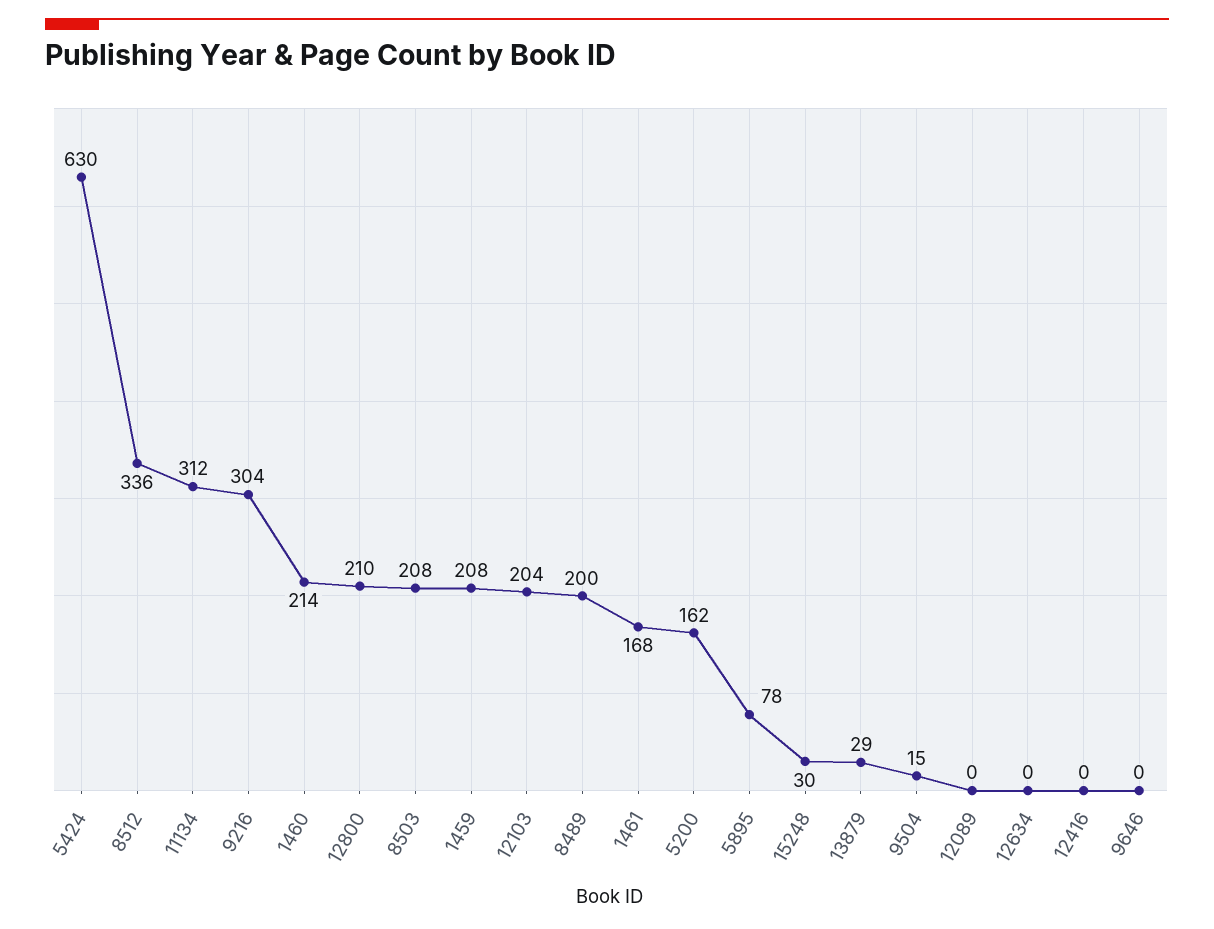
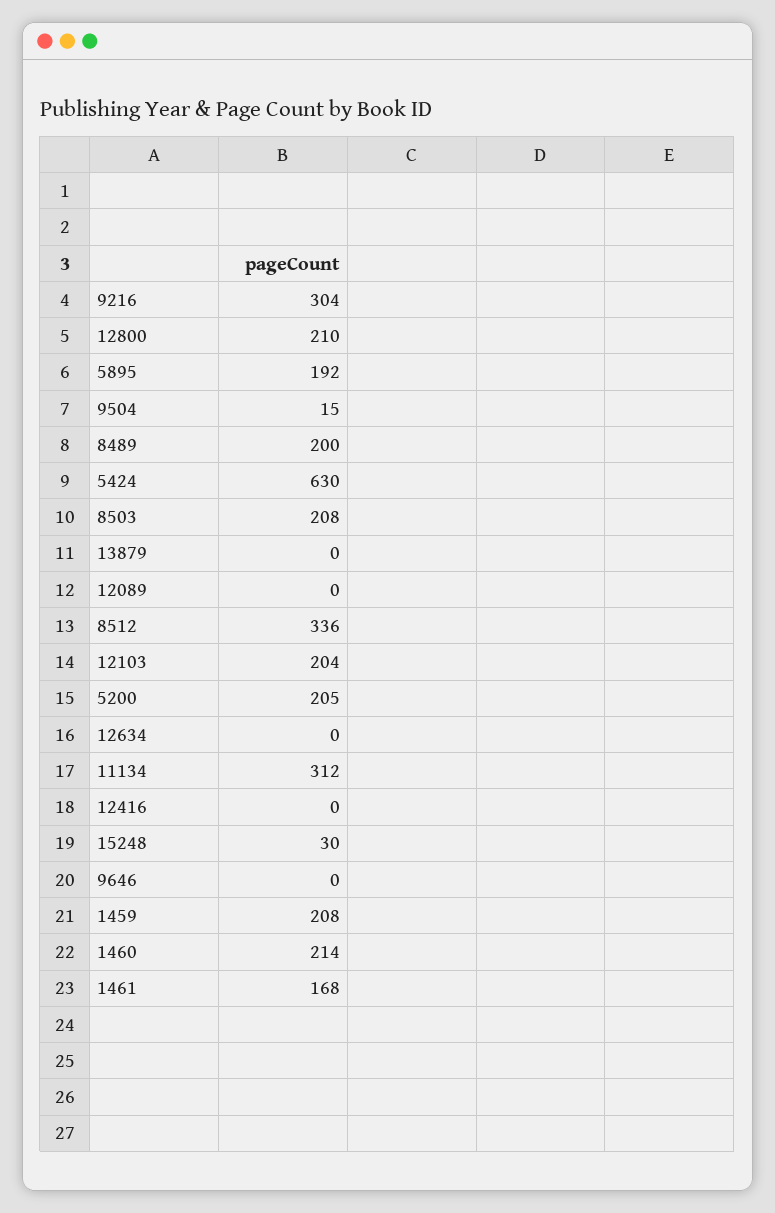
  {
    "5424": 630,
    "8512": 336,
    "11134": 312,
    "9216": 304,
    "1460": 214,
    "12800": 210,
    "8503": 208,
    "1459": 208,
    "12103": 204,
    "8489": 200,
    "1461": 168,
-   "5200": 162,
+   "5200": 205,
-   "5895": 78,
+   "5895": 192,
    "15248": 30,
-   "13879": 29,
+   "13879": 0,
    "9504": 15,
    "12089": 0,
    "12634": 0,
    "12416": 0,
    "9646": 0
  }

